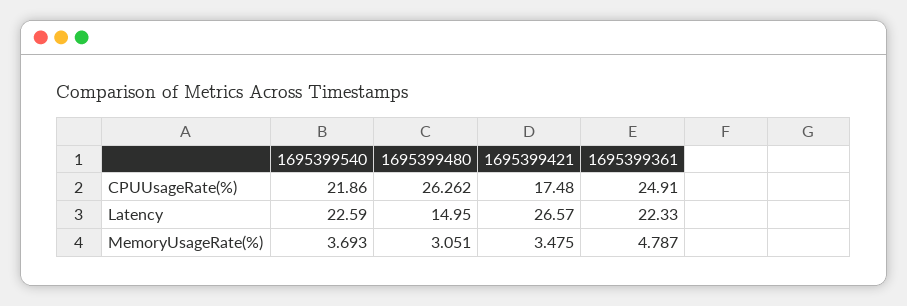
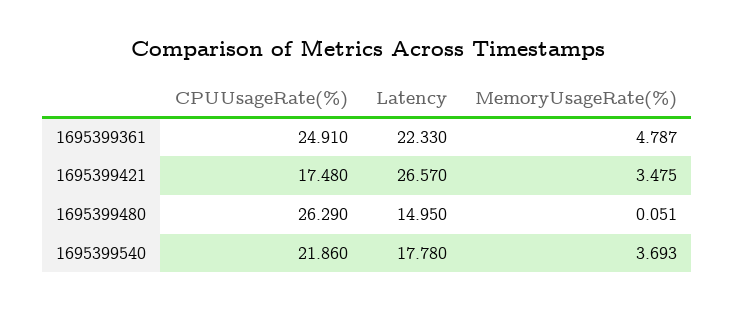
  {
    "1695399540": {
      "CPUUsageRate(%)": 21.86,
-     "Latency": 22.59,
+     "Latency": 17.78,
      "MemoryUsageRate(%)": 3.693
    },
    "1695399480": {
-     "CPUUsageRate(%)": 26.262,
+     "CPUUsageRate(%)": 26.29,
      "Latency": 14.95,
-     "MemoryUsageRate(%)": 3.051
+     "MemoryUsageRate(%)": 0.051
    },
    "1695399421": {
      "CPUUsageRate(%)": 17.48,
      "Latency": 26.57,
      "MemoryUsageRate(%)": 3.475
    },
    "1695399361": {
      "CPUUsageRate(%)": 24.91,
      "Latency": 22.33,
      "MemoryUsageRate(%)": 4.787
    }
  }

